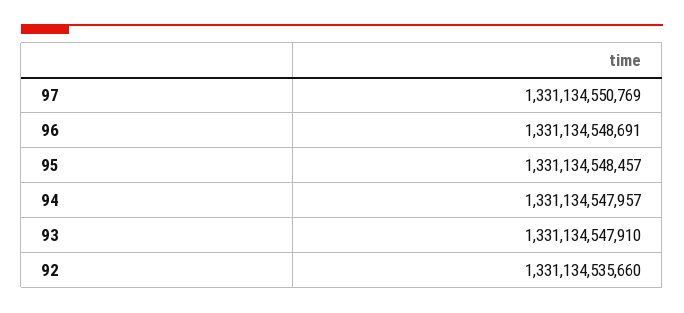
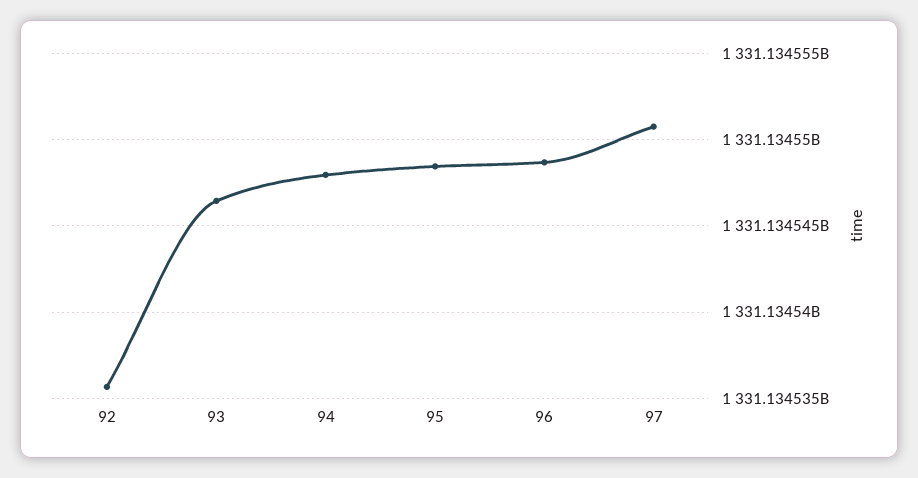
  {
    "97": 1331134550769,
    "96": 1331134548691,
    "95": 1331134548457,
    "94": 1331134547957,
-   "93": 1331134547910,
+   "93": 1331134546500,
    "92": 1331134535660
  }

